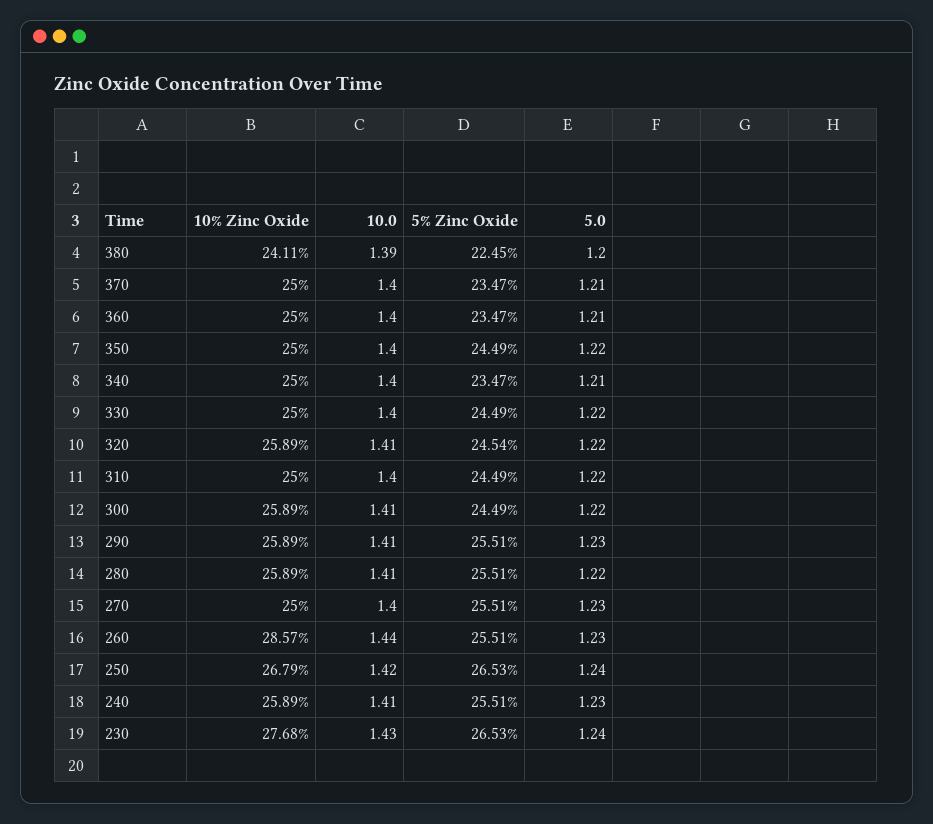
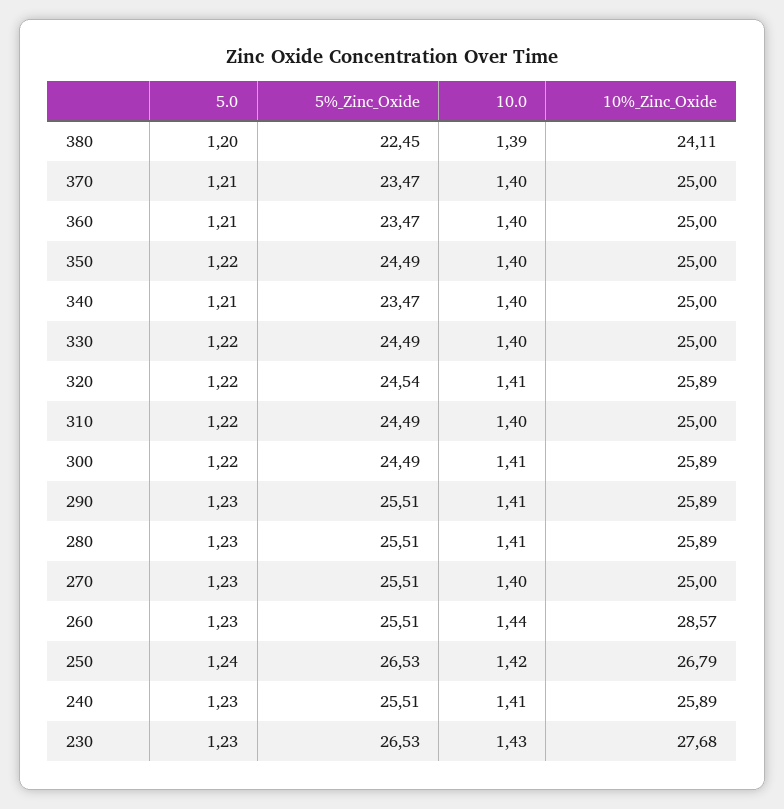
  {
    "10% Zinc Oxide": {
      "380": 24.11,
      "370": 25,
      "360": 25,
      "350": 25,
      "340": 25,
      "330": 25,
      "320": 25.89,
      "310": 25,
      "300": 25.89,
      "290": 25.89,
      "280": 25.89,
      "270": 25,
      "260": 28.57,
      "250": 26.79,
      "240": 25.89,
      "230": 27.68
    },
    "10.0": {
      "380": 1.39,
      "370": 1.4,
      "360": 1.4,
      "350": 1.4,
      "340": 1.4,
      "330": 1.4,
      "320": 1.41,
      "310": 1.4,
      "300": 1.41,
      "290": 1.41,
      "280": 1.41,
      "270": 1.4,
      "260": 1.44,
      "250": 1.42,
      "240": 1.41,
      "230": 1.43
    },
    "5% Zinc Oxide": {
      "380": 22.45,
      "370": 23.47,
      "360": 23.47,
      "350": 24.49,
      "340": 23.47,
      "330": 24.49,
      "320": 24.54,
      "310": 24.49,
      "300": 24.49,
      "290": 25.51,
      "280": 25.51,
      "270": 25.51,
      "260": 25.51,
      "250": 26.53,
      "240": 25.51,
      "230": 26.53
    },
    "5.0": {
      "380": 1.2,
      "370": 1.21,
      "360": 1.21,
      "350": 1.22,
      "340": 1.21,
      "330": 1.22,
      "320": 1.22,
      "310": 1.22,
      "300": 1.22,
      "290": 1.23,
-     "280": 1.22,
+     "280": 1.23,
      "270": 1.23,
      "260": 1.23,
      "250": 1.24,
      "240": 1.23,
-     "230": 1.24
+     "230": 1.23
    }
  }

